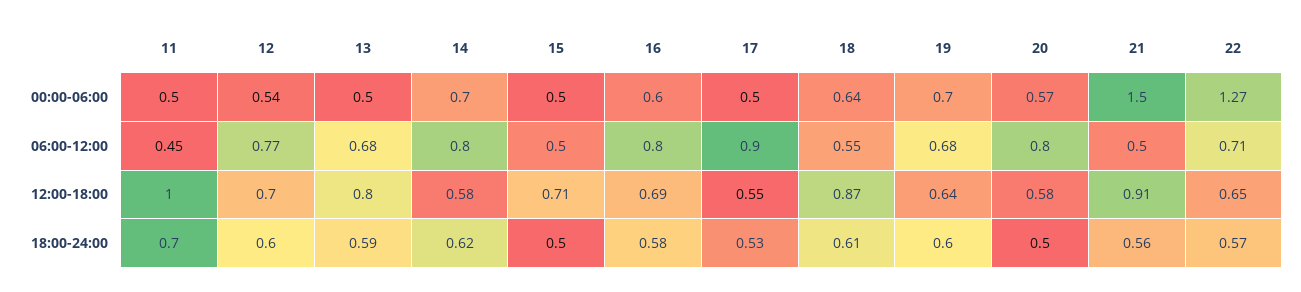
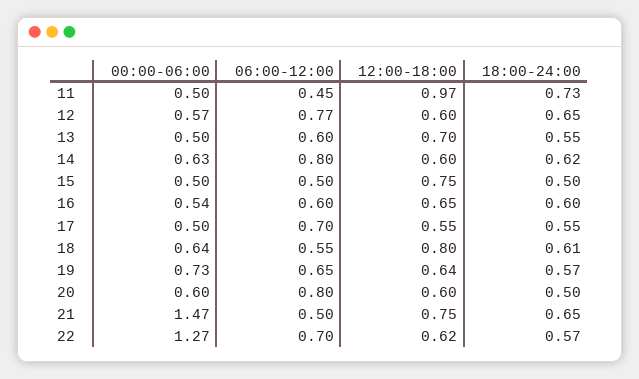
  {
    "11": {
      "00:00-06:00": 0.5,
      "06:00-12:00": 0.45,
-     "12:00-18:00": 1,
+     "12:00-18:00": 0.97,
-     "18:00-24:00": 0.7
+     "18:00-24:00": 0.73
    },
    "12": {
-     "00:00-06:00": 0.54,
+     "00:00-06:00": 0.57,
      "06:00-12:00": 0.77,
-     "12:00-18:00": 0.7,
+     "12:00-18:00": 0.6,
-     "18:00-24:00": 0.6
+     "18:00-24:00": 0.65
    },
    "13": {
      "00:00-06:00": 0.5,
-     "06:00-12:00": 0.68,
+     "06:00-12:00": 0.6,
-     "12:00-18:00": 0.8,
+     "12:00-18:00": 0.7,
-     "18:00-24:00": 0.59
+     "18:00-24:00": 0.55
    },
    "14": {
-     "00:00-06:00": 0.7,
+     "00:00-06:00": 0.63,
      "06:00-12:00": 0.8,
-     "12:00-18:00": 0.58,
+     "12:00-18:00": 0.6,
      "18:00-24:00": 0.62
    },
    "15": {
      "00:00-06:00": 0.5,
      "06:00-12:00": 0.5,
-     "12:00-18:00": 0.71,
+     "12:00-18:00": 0.75,
      "18:00-24:00": 0.5
    },
    "16": {
-     "00:00-06:00": 0.6,
+     "00:00-06:00": 0.54,
-     "06:00-12:00": 0.8,
+     "06:00-12:00": 0.6,
-     "12:00-18:00": 0.69,
+     "12:00-18:00": 0.65,
-     "18:00-24:00": 0.58
+     "18:00-24:00": 0.6
    },
    "17": {
      "00:00-06:00": 0.5,
-     "06:00-12:00": 0.9,
+     "06:00-12:00": 0.7,
      "12:00-18:00": 0.55,
-     "18:00-24:00": 0.53
+     "18:00-24:00": 0.55
    },
    "18": {
      "00:00-06:00": 0.64,
      "06:00-12:00": 0.55,
-     "12:00-18:00": 0.87,
+     "12:00-18:00": 0.8,
      "18:00-24:00": 0.61
    },
    "19": {
-     "00:00-06:00": 0.7,
+     "00:00-06:00": 0.73,
-     "06:00-12:00": 0.68,
+     "06:00-12:00": 0.65,
      "12:00-18:00": 0.64,
-     "18:00-24:00": 0.6
+     "18:00-24:00": 0.57
    },
    "20": {
-     "00:00-06:00": 0.57,
+     "00:00-06:00": 0.6,
      "06:00-12:00": 0.8,
-     "12:00-18:00": 0.58,
+     "12:00-18:00": 0.6,
      "18:00-24:00": 0.5
    },
    "21": {
-     "00:00-06:00": 1.5,
+     "00:00-06:00": 1.47,
      "06:00-12:00": 0.5,
-     "12:00-18:00": 0.91,
+     "12:00-18:00": 0.75,
-     "18:00-24:00": 0.56
+     "18:00-24:00": 0.65
    },
    "22": {
      "00:00-06:00": 1.27,
-     "06:00-12:00": 0.71,
+     "06:00-12:00": 0.7,
-     "12:00-18:00": 0.65,
+     "12:00-18:00": 0.62,
      "18:00-24:00": 0.57
    }
  }

